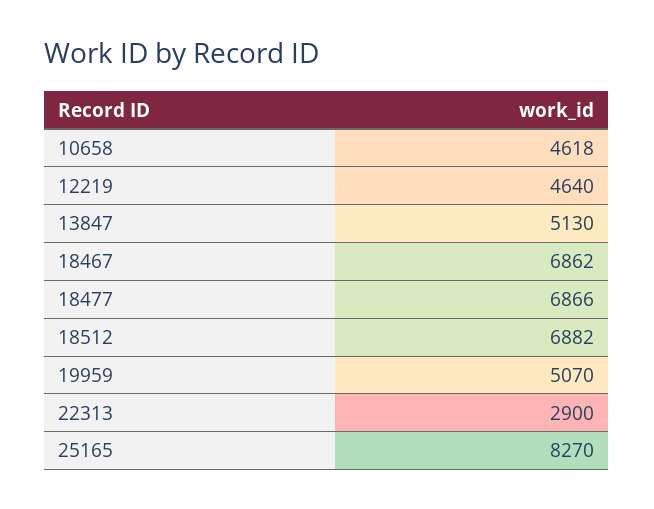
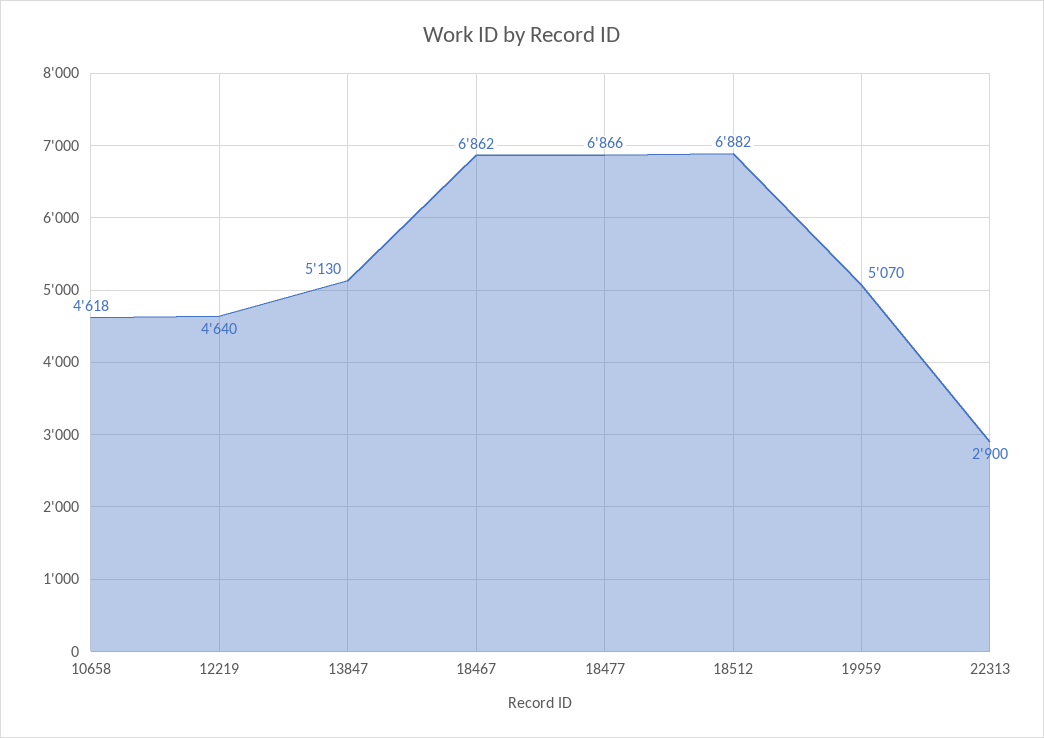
  {
    "10658": 4618,
    "12219": 4640,
    "13847": 5130,
    "18467": 6862,
    "18477": 6866,
    "18512": 6882,
    "19959": 5070,
-   "22313": 2900,
+   "22313": 2900
-   "25165": 8270
  }

